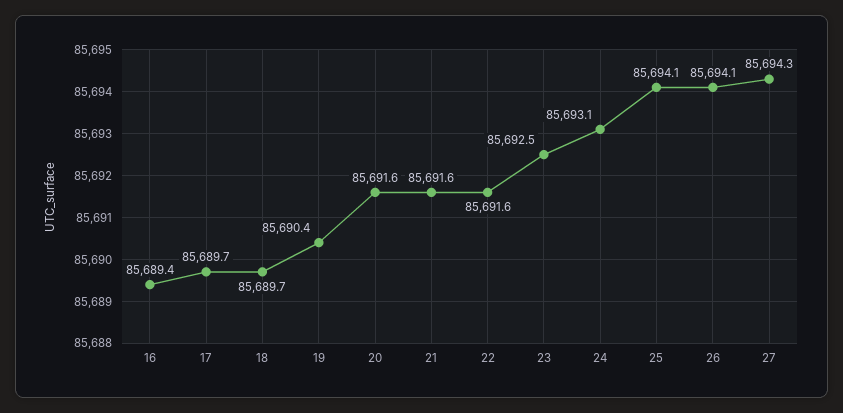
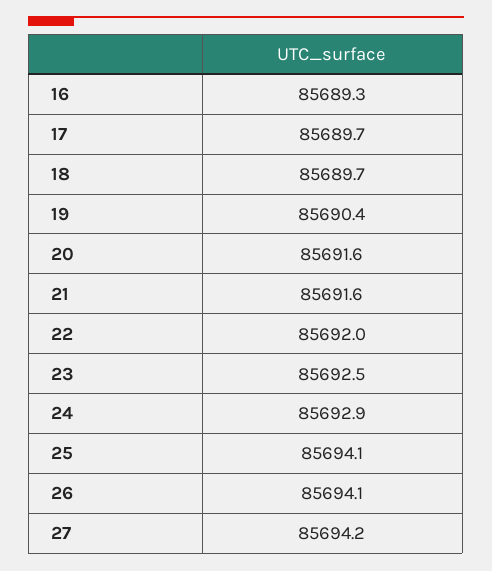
  {
-   "16": 85689.4,
+   "16": 85689.3,
    "17": 85689.7,
    "18": 85689.7,
    "19": 85690.4,
    "20": 85691.6,
    "21": 85691.6,
-   "22": 85691.6,
+   "22": 85692,
    "23": 85692.5,
-   "24": 85693.1,
+   "24": 85692.9,
    "25": 85694.1,
    "26": 85694.1,
-   "27": 85694.3
+   "27": 85694.2
  }

